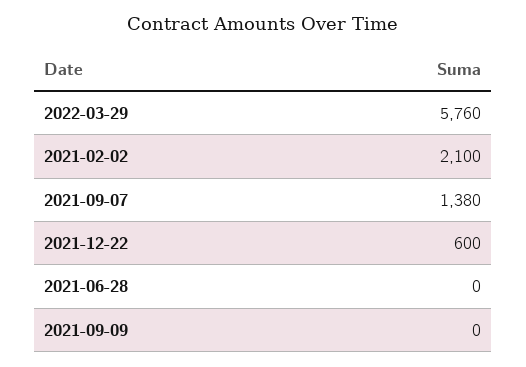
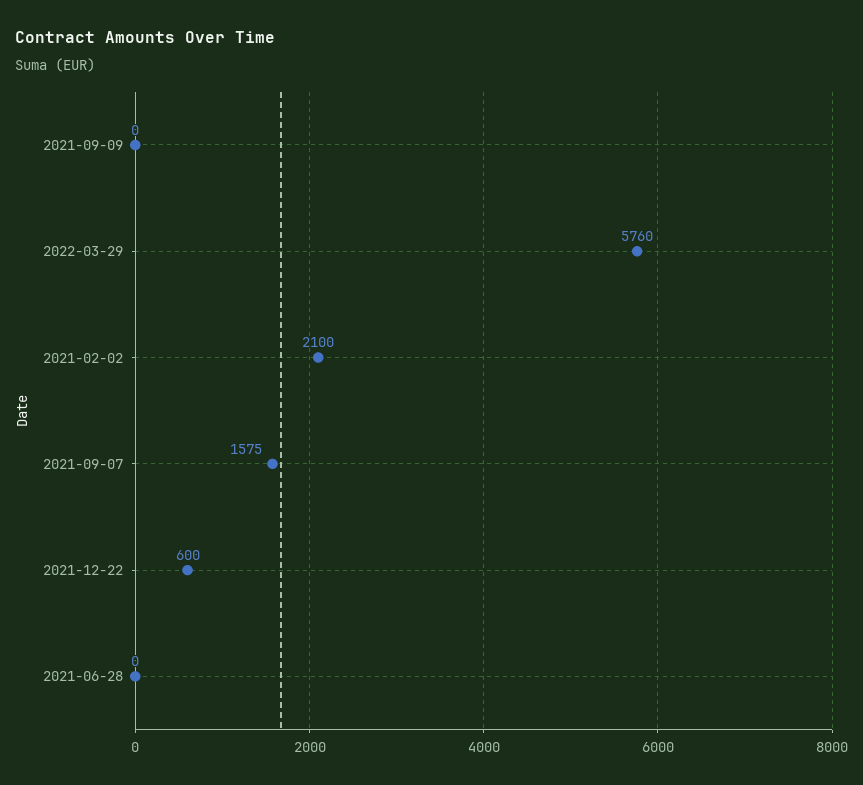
  {
    "2022-03-29": 5760,
    "2021-02-02": 2100,
-   "2021-09-07": 1380,
+   "2021-09-07": 1575,
    "2021-12-22": 600,
    "2021-06-28": 0,
    "2021-09-09": 0
  }

